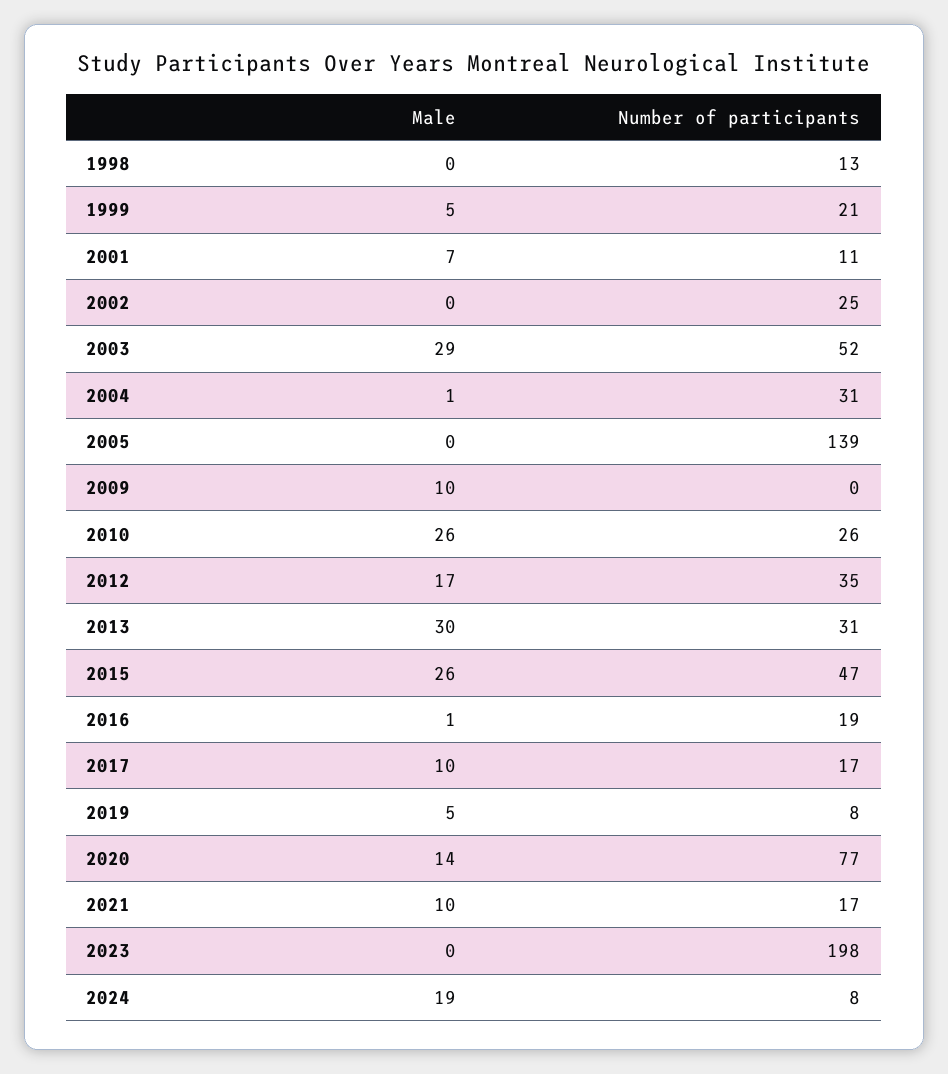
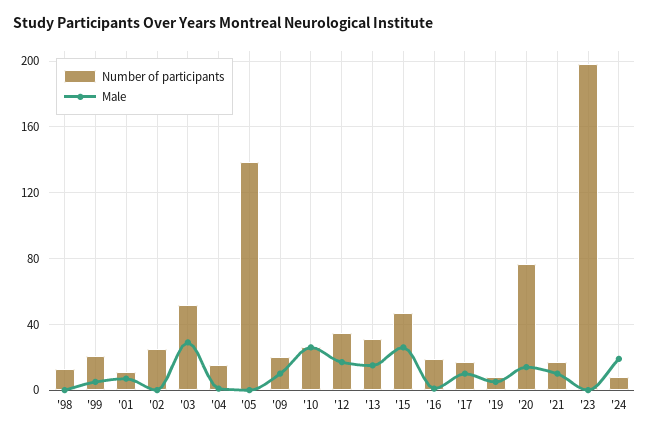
  {
    "Male": {
      "1998": 0,
      "1999": 5,
      "2001": 7,
      "2002": 0,
      "2003": 29,
      "2004": 1,
      "2005": 0,
      "2009": 10,
      "2010": 26,
      "2012": 17,
-     "2013": 30,
+     "2013": 15,
      "2015": 26,
      "2016": 1,
      "2017": 10,
      "2019": 5,
      "2020": 14,
      "2021": 10,
      "2023": 0,
      "2024": 19
    },
    "Number of participants": {
      "1998": 13,
      "1999": 21,
      "2001": 11,
      "2002": 25,
      "2003": 52,
-     "2004": 31,
+     "2004": 15,
      "2005": 139,
-     "2009": 0,
+     "2009": 20,
      "2010": 26,
      "2012": 35,
      "2013": 31,
      "2015": 47,
      "2016": 19,
      "2017": 17,
      "2019": 8,
      "2020": 77,
      "2021": 17,
      "2023": 198,
      "2024": 8
    }
  }

